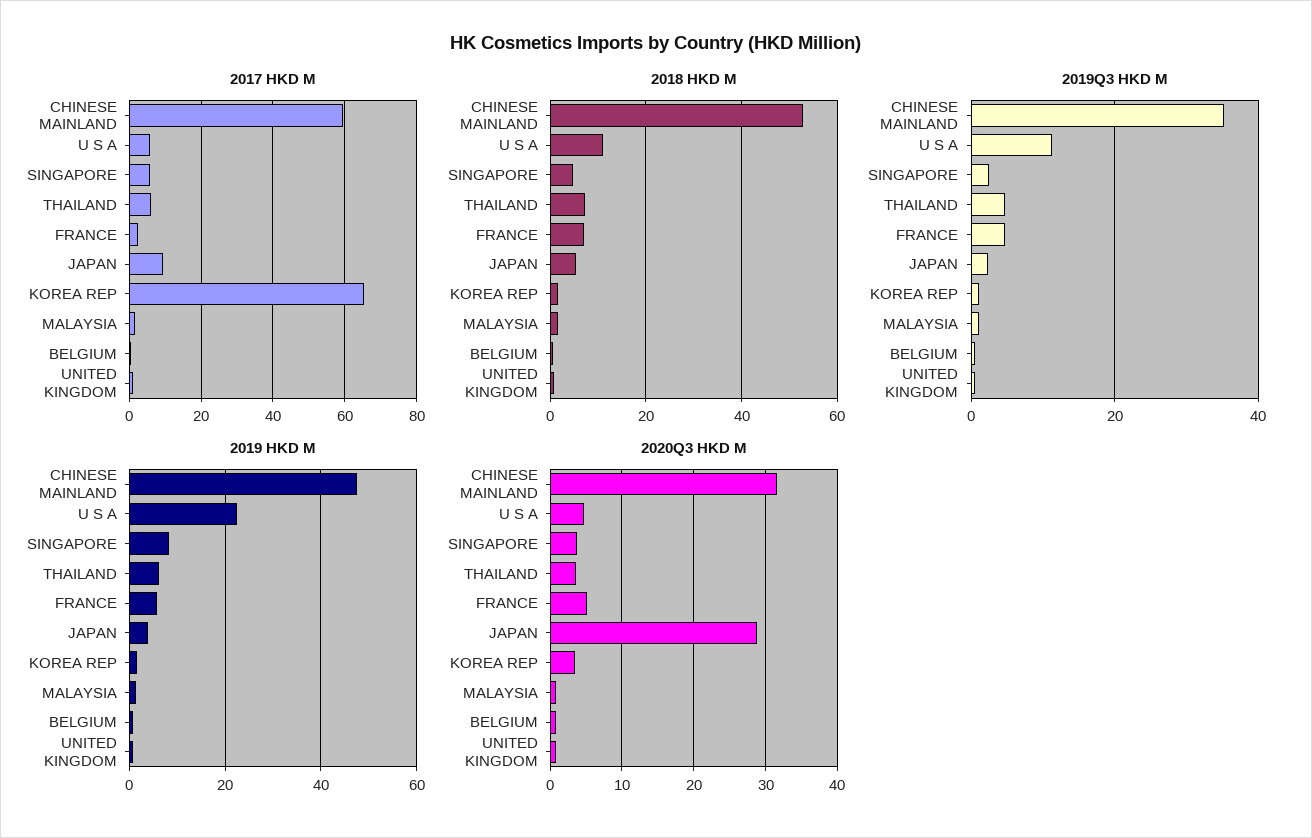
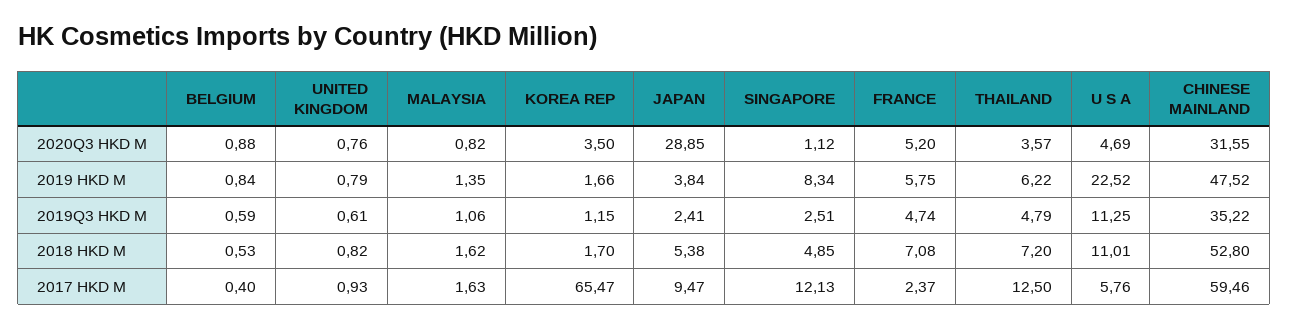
  {
    "2017 HKD M": {
      "CHINESE MAINLAND": 59.46,
      "U S A": 5.76,
-     "SINGAPORE": 6,
+     "SINGAPORE": 12.13,
-     "THAILAND": 6,
+     "THAILAND": 12.5,
      "FRANCE": 2.37,
      "JAPAN": 9.47,
      "KOREA REP": 65.47,
      "MALAYSIA": 1.63,
      "BELGIUM": 0.4,
      "UNITED KINGDOM": 0.93
    },
    "2018 HKD M": {
      "CHINESE MAINLAND": 52.8,
      "U S A": 11.01,
      "SINGAPORE": 4.85,
      "THAILAND": 7.2,
      "FRANCE": 7.08,
      "JAPAN": 5.38,
      "KOREA REP": 1.7,
      "MALAYSIA": 1.62,
      "BELGIUM": 0.53,
      "UNITED KINGDOM": 0.82
    },
    "2019Q3 HKD M": {
      "CHINESE MAINLAND": 35.22,
      "U S A": 11.25,
      "SINGAPORE": 2.51,
      "THAILAND": 4.79,
      "FRANCE": 4.74,
      "JAPAN": 2.41,
      "KOREA REP": 1.15,
      "MALAYSIA": 1.06,
      "BELGIUM": 0.59,
      "UNITED KINGDOM": 0.61
    },
    "2019 HKD M": {
      "CHINESE MAINLAND": 47.52,
      "U S A": 22.52,
      "SINGAPORE": 8.34,
      "THAILAND": 6.22,
      "FRANCE": 5.75,
      "JAPAN": 3.84,
      "KOREA REP": 1.66,
      "MALAYSIA": 1.35,
      "BELGIUM": 0.84,
      "UNITED KINGDOM": 0.79
    },
    "2020Q3 HKD M": {
      "CHINESE MAINLAND": 31.55,
      "U S A": 4.69,
-     "SINGAPORE": 4,
+     "SINGAPORE": 1.12,
      "THAILAND": 3.57,
      "FRANCE": 5.2,
      "JAPAN": 28.85,
      "KOREA REP": 3.5,
      "MALAYSIA": 0.82,
      "BELGIUM": 0.88,
      "UNITED KINGDOM": 0.76
    }
  }

